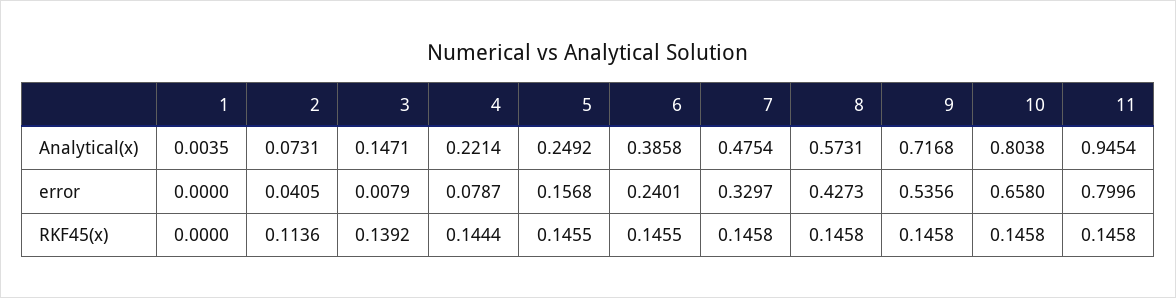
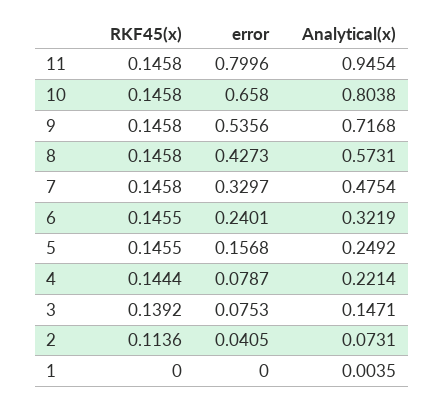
  {
    "1": {
      "Analytical(x)": 0.0035,
      "error": 0,
      "RKF45(x)": 0
    },
    "2": {
      "Analytical(x)": 0.0731,
      "error": 0.0405,
      "RKF45(x)": 0.1136
    },
    "3": {
      "Analytical(x)": 0.1471,
-     "error": 0.0079,
+     "error": 0.0753,
      "RKF45(x)": 0.1392
    },
    "4": {
      "Analytical(x)": 0.2214,
      "error": 0.0787,
      "RKF45(x)": 0.1444
    },
    "5": {
      "Analytical(x)": 0.2492,
      "error": 0.1568,
      "RKF45(x)": 0.1455
    },
    "6": {
-     "Analytical(x)": 0.3858,
+     "Analytical(x)": 0.3219,
      "error": 0.2401,
      "RKF45(x)": 0.1455
    },
    "7": {
      "Analytical(x)": 0.4754,
      "error": 0.3297,
      "RKF45(x)": 0.1458
    },
    "8": {
      "Analytical(x)": 0.5731,
      "error": 0.4273,
      "RKF45(x)": 0.1458
    },
    "9": {
      "Analytical(x)": 0.7168,
      "error": 0.5356,
      "RKF45(x)": 0.1458
    },
    "10": {
      "Analytical(x)": 0.8038,
      "error": 0.658,
      "RKF45(x)": 0.1458
    },
    "11": {
      "Analytical(x)": 0.9454,
      "error": 0.7996,
      "RKF45(x)": 0.1458
    }
  }

